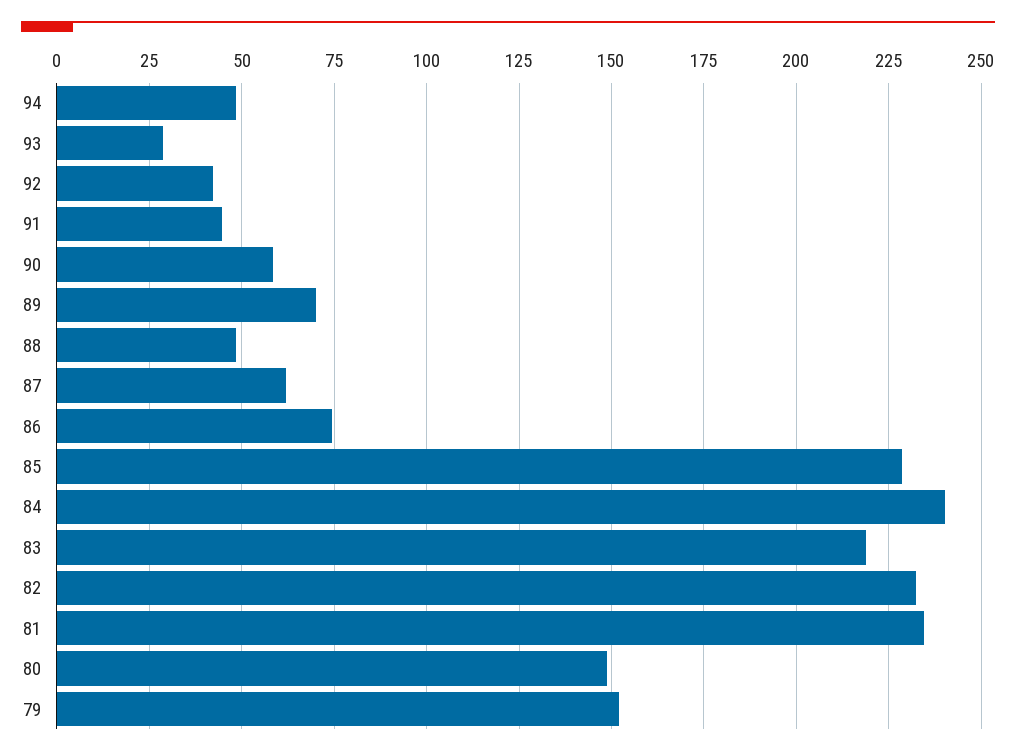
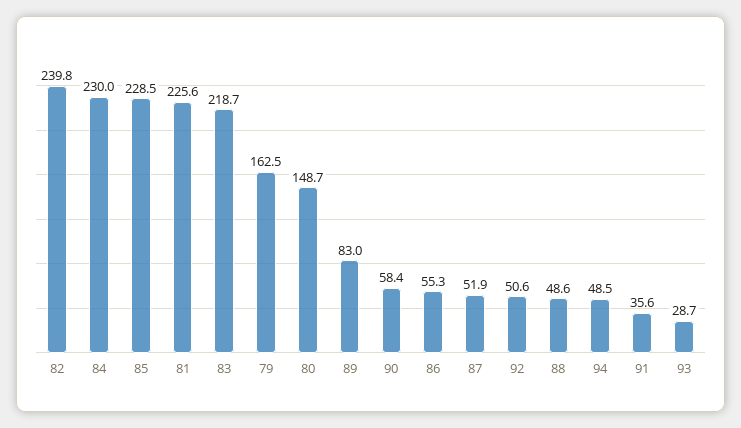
  {
    "94": 48.5,
    "93": 28.7,
-   "92": 42.5,
+   "92": 50.6,
-   "91": 45,
+   "91": 35.6,
    "90": 58.4,
-   "89": 70,
+   "89": 83,
    "88": 48.6,
-   "87": 62.5,
+   "87": 51.9,
-   "86": 75,
+   "86": 55.3,
    "85": 228.5,
-   "84": 240,
+   "84": 230,
    "83": 218.7,
-   "82": 232.5,
+   "82": 239.8,
-   "81": 235,
+   "81": 225.6,
    "80": 148.7,
-   "79": 152.5
+   "79": 162.5
  }

